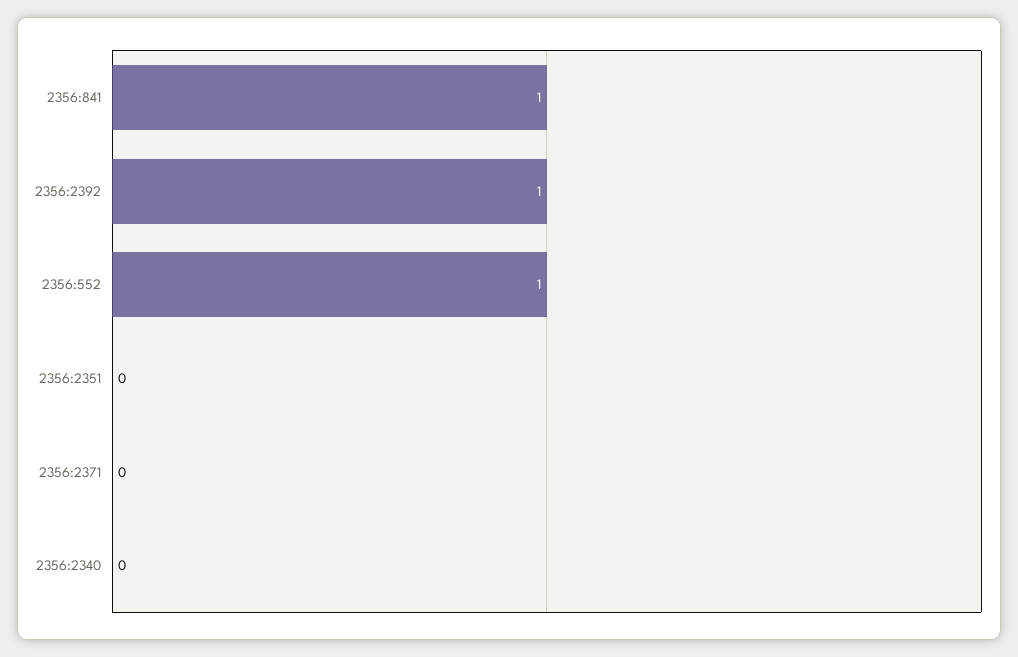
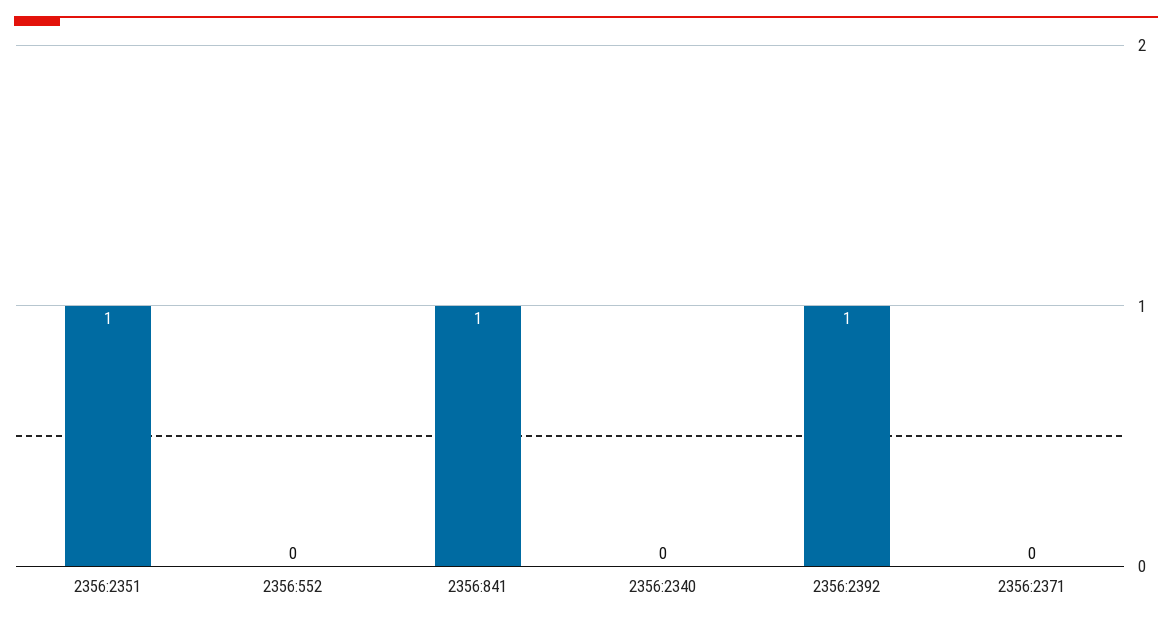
  {
    "2356:841": 1,
    "2356:2392": 1,
-   "2356:552": 1,
+   "2356:552": 0,
-   "2356:2351": 0,
+   "2356:2351": 1,
    "2356:2371": 0,
    "2356:2340": 0
  }

